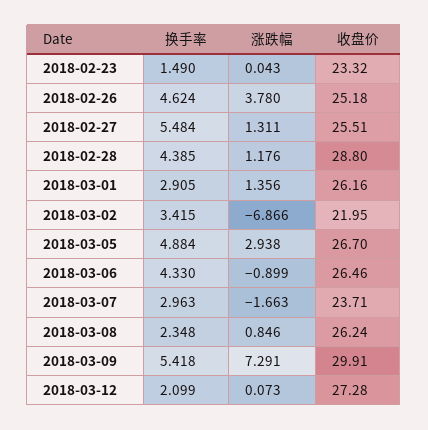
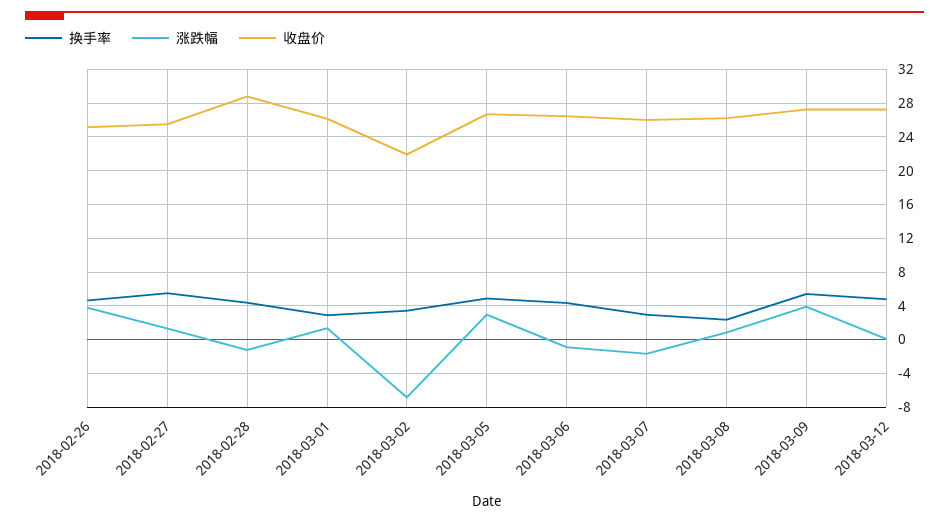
  {
    "换手率": {
-     "2018-02-23": 1.49,
      "2018-02-26": 4.624,
      "2018-02-27": 5.484,
      "2018-02-28": 4.385,
      "2018-03-01": 2.905,
      "2018-03-02": 3.415,
      "2018-03-05": 4.884,
      "2018-03-06": 4.33,
      "2018-03-07": 2.963,
      "2018-03-08": 2.348,
      "2018-03-09": 5.418,
-     "2018-03-12": 2.099
+     "2018-03-12": 5
    },
    "涨跌幅": {
-     "2018-02-23": 0.043,
      "2018-02-26": 3.78,
      "2018-02-27": 1.311,
-     "2018-02-28": 1.176,
+     "2018-02-28": -1,
      "2018-03-01": 1.356,
      "2018-03-02": -6.866,
      "2018-03-05": 2.938,
      "2018-03-06": -0.899,
      "2018-03-07": -1.663,
      "2018-03-08": 0.846,
-     "2018-03-09": 7.291,
+     "2018-03-09": 4,
      "2018-03-12": 0.073
    },
    "收盘价": {
-     "2018-02-23": 23.32,
      "2018-02-26": 25.18,
      "2018-02-27": 25.51,
      "2018-02-28": 28.8,
      "2018-03-01": 26.16,
      "2018-03-02": 21.95,
      "2018-03-05": 26.7,
      "2018-03-06": 26.46,
-     "2018-03-07": 23.71,
+     "2018-03-07": 26,
      "2018-03-08": 26.24,
-     "2018-03-09": 29.91,
+     "2018-03-09": 27,
      "2018-03-12": 27.28
    }
  }

